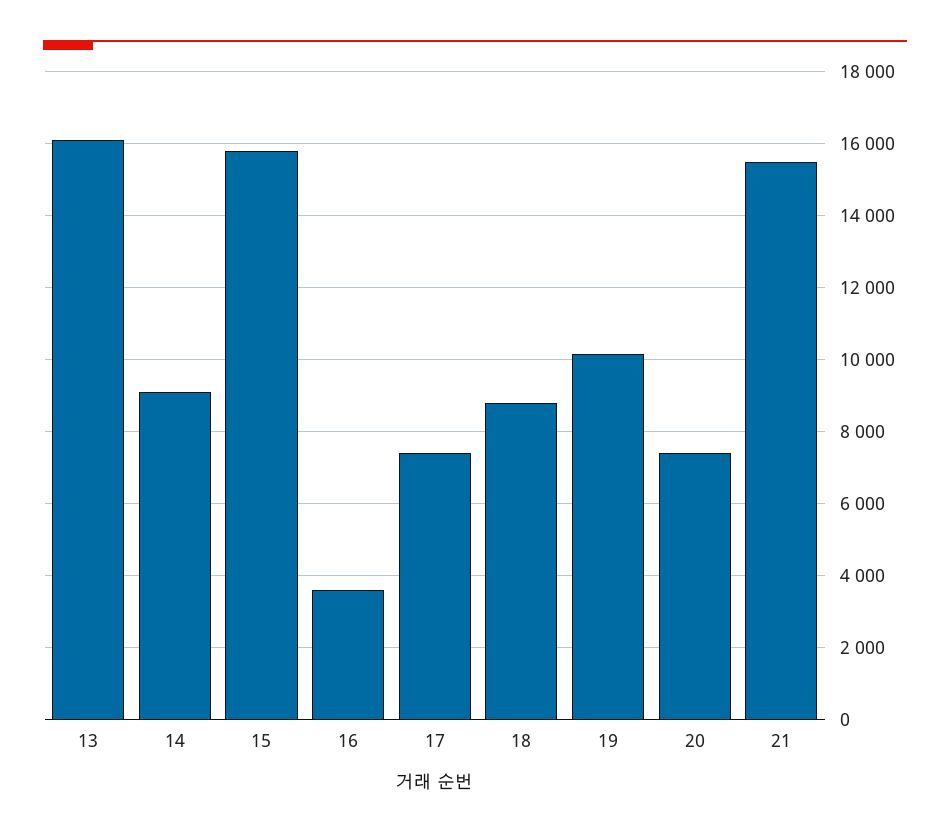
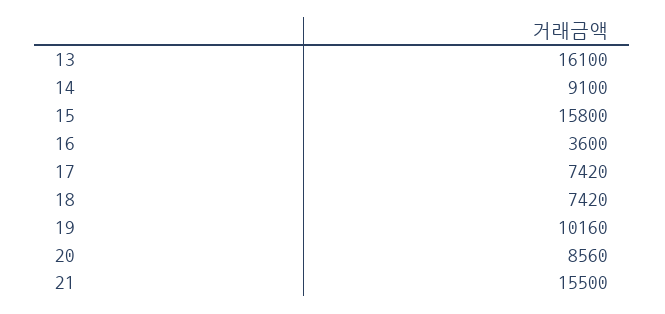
  {
    "13": 16100,
    "14": 9100,
    "15": 15800,
    "16": 3600,
    "17": 7420,
-   "18": 8800,
+   "18": 7420,
    "19": 10160,
-   "20": 7400,
+   "20": 8560,
    "21": 15500
  }

